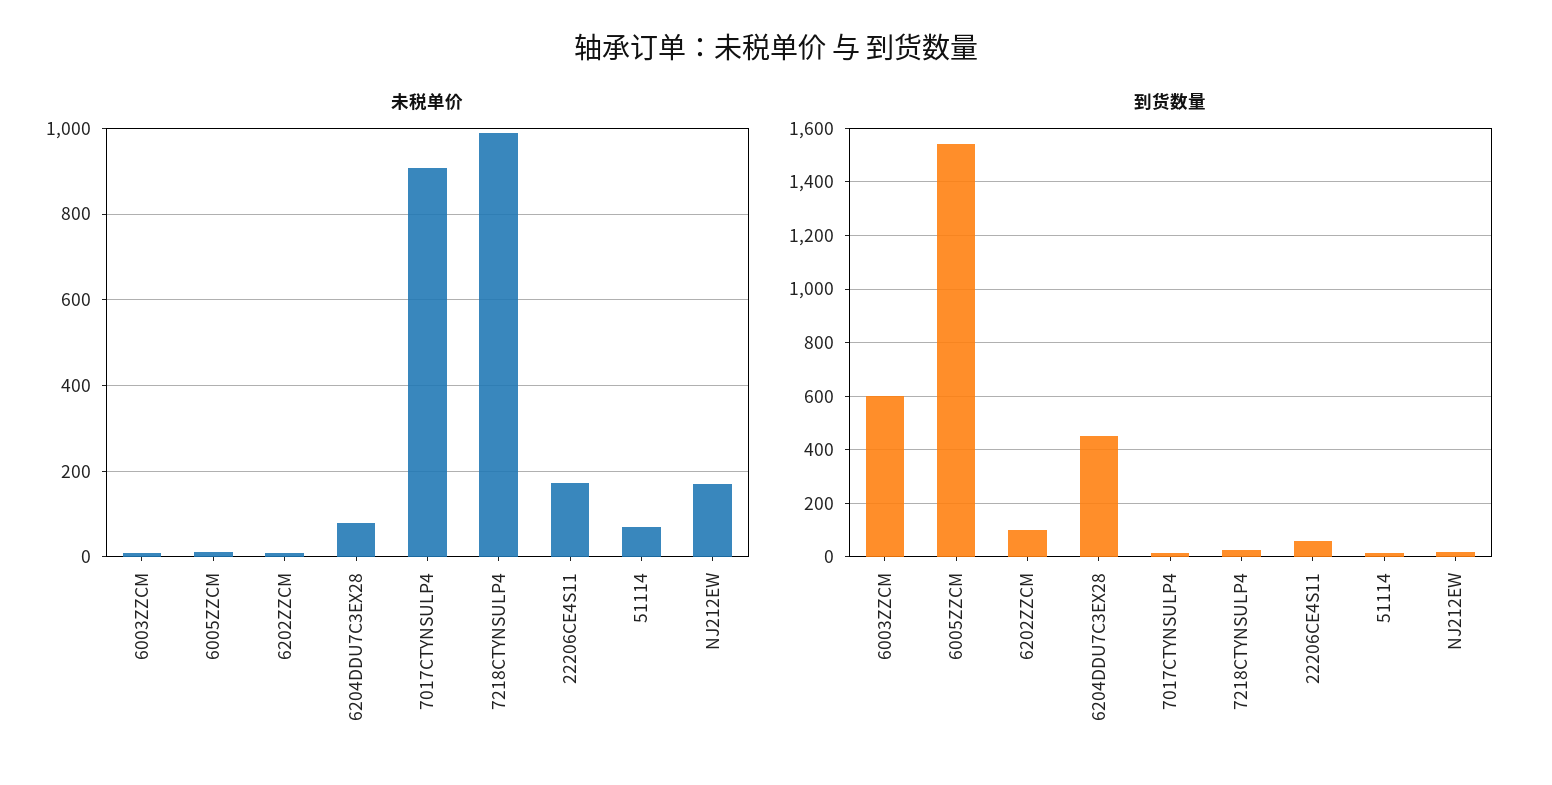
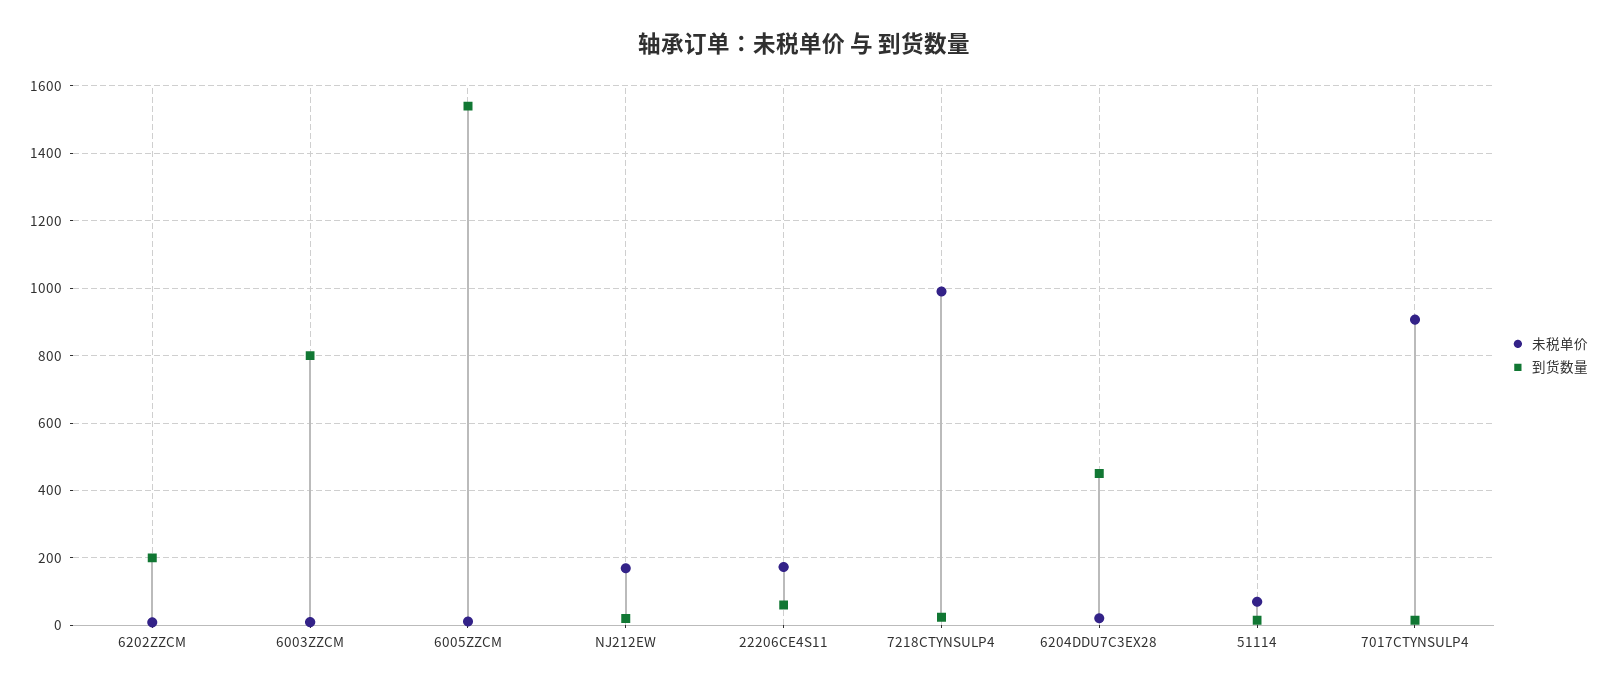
  {
    "未税单价": {
      "6003ZZCM": 0,
      "6005ZZCM": 20,
      "6202ZZCM": 0,
-     "6204DDU7C3EX28": 80,
+     "6204DDU7C3EX28": 20,
      "7017CTYNSULP4": 900,
      "7218CTYNSULP4": 1000,
      "22206CE4S11": 180,
      "51114": 60,
      "NJ212EW": 160
    },
    "到货数量": {
-     "6003ZZCM": 600,
+     "6003ZZCM": 800,
      "6005ZZCM": 1540,
-     "6202ZZCM": 100,
+     "6202ZZCM": 200,
      "6204DDU7C3EX28": 460,
      "7017CTYNSULP4": 20,
      "7218CTYNSULP4": 20,
      "22206CE4S11": 60,
      "51114": 20,
      "NJ212EW": 20
    }
  }

